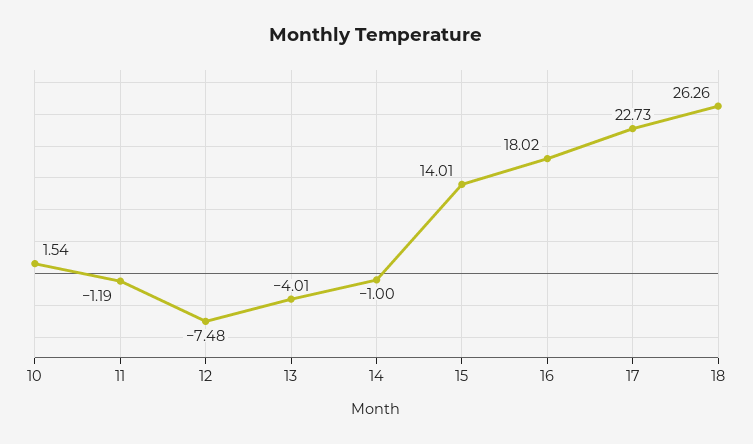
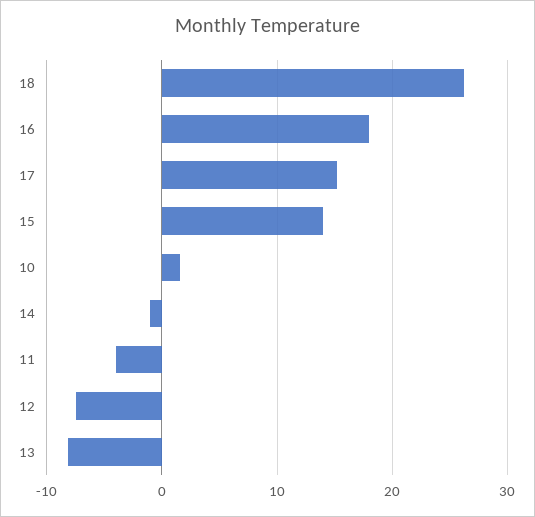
  {
    "10": 1.54,
-   "11": -1.19,
+   "11": -4,
    "12": -7.48,
-   "13": -4.01,
+   "13": -8,
    "14": -1,
    "15": 14.01,
    "16": 18.02,
-   "17": 22.73,
+   "17": 15,
    "18": 26.26
  }

